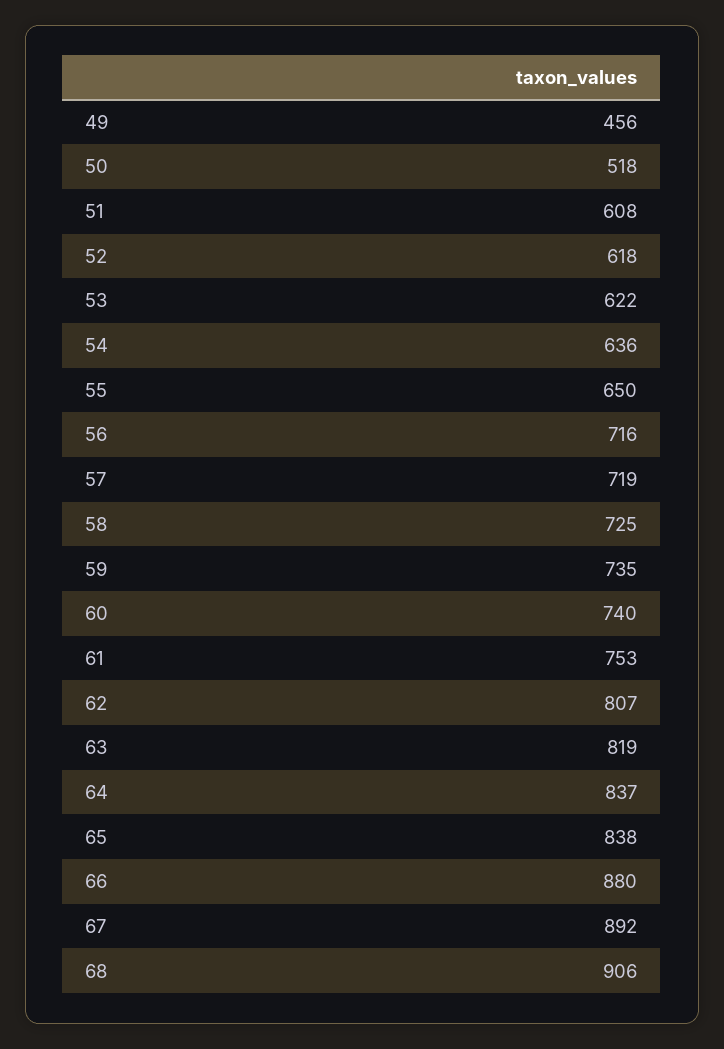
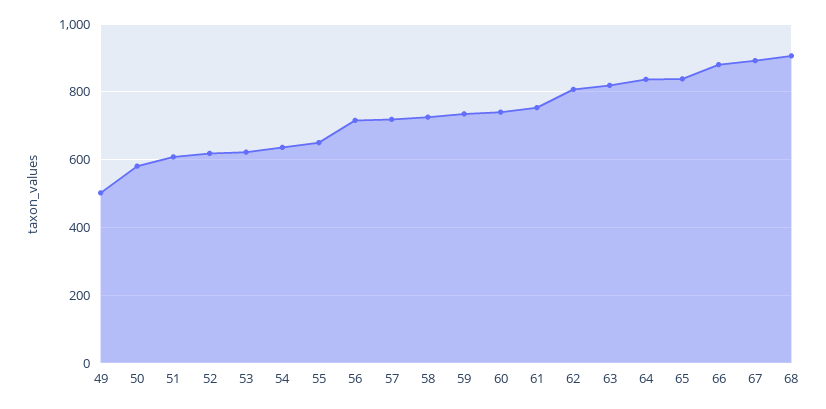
  {
-   "49": 456,
+   "49": 500,
-   "50": 518,
+   "50": 580,
    "51": 608,
    "52": 618,
    "53": 622,
    "54": 636,
    "55": 650,
    "56": 716,
    "57": 719,
    "58": 725,
    "59": 735,
    "60": 740,
    "61": 753,
    "62": 807,
    "63": 819,
    "64": 837,
    "65": 838,
    "66": 880,
    "67": 892,
    "68": 906
  }

